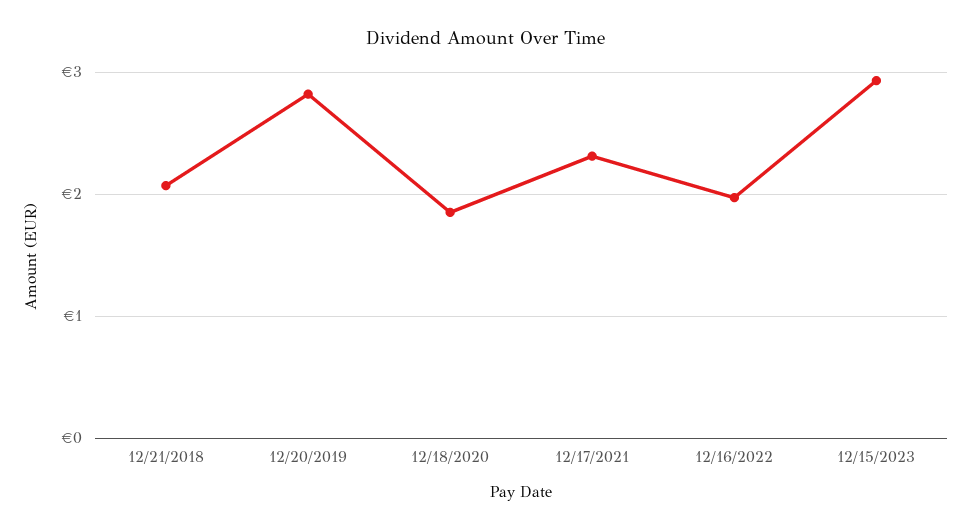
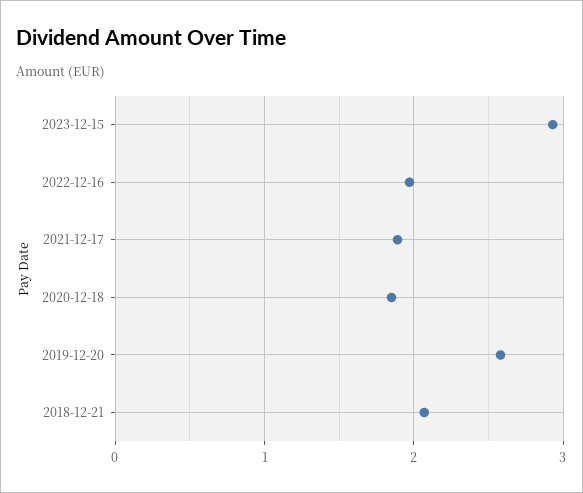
  {
    "12/21/2018": 2.1,
-   "12/20/2019": 2.8,
+   "12/20/2019": 2.6,
    "12/18/2020": 1.9,
-   "12/17/2021": 2.3,
+   "12/17/2021": 1.9,
    "12/16/2022": 2,
    "12/15/2023": 2.9
  }

